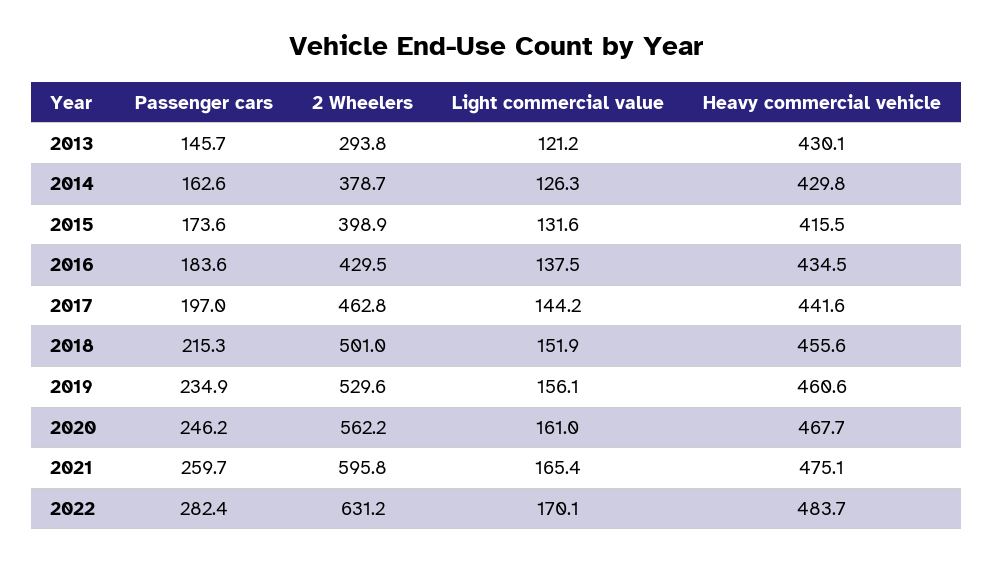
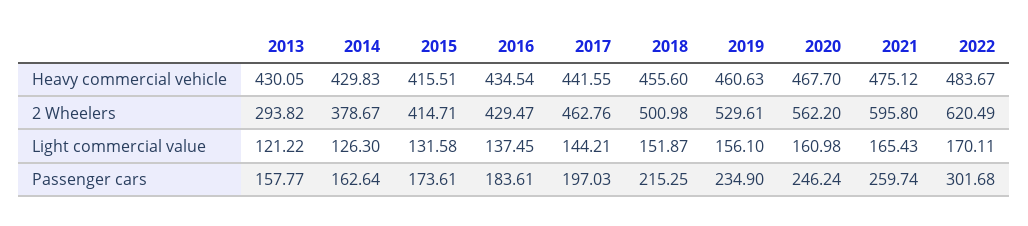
  {
    "Passenger cars": {
-     "2013": 145.7,
+     "2013": 157.77,
      "2014": 162.64,
      "2015": 173.61,
      "2016": 183.61,
      "2017": 197.03,
      "2018": 215.25,
      "2019": 234.9,
      "2020": 246.24,
      "2021": 259.74,
-     "2022": 282.4
+     "2022": 301.68
    },
    "2 Wheelers": {
      "2013": 293.82,
      "2014": 378.67,
-     "2015": 398.9,
+     "2015": 414.71,
      "2016": 429.47,
      "2017": 462.76,
      "2018": 500.98,
      "2019": 529.61,
      "2020": 562.2,
      "2021": 595.8,
-     "2022": 631.2
+     "2022": 620.49
    },
    "Light commercial value": {
      "2013": 121.22,
      "2014": 126.3,
      "2015": 131.58,
      "2016": 137.45,
      "2017": 144.21,
      "2018": 151.87,
      "2019": 156.1,
      "2020": 160.98,
      "2021": 165.43,
      "2022": 170.11
    },
    "Heavy commercial vehicle": {
      "2013": 430.05,
      "2014": 429.83,
      "2015": 415.51,
      "2016": 434.54,
      "2017": 441.55,
      "2018": 455.6,
      "2019": 460.63,
      "2020": 467.7,
      "2021": 475.12,
      "2022": 483.67
    }
  }

